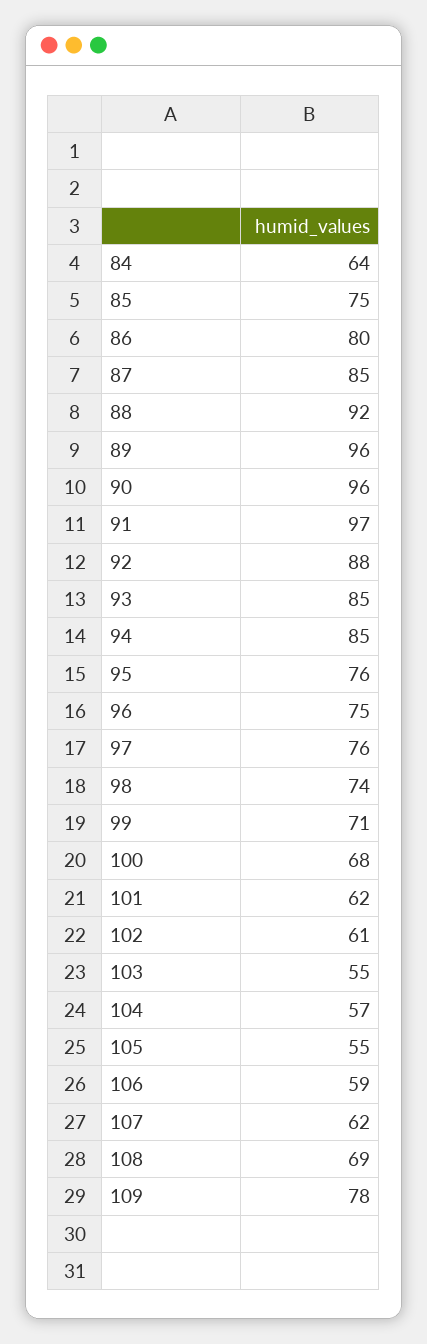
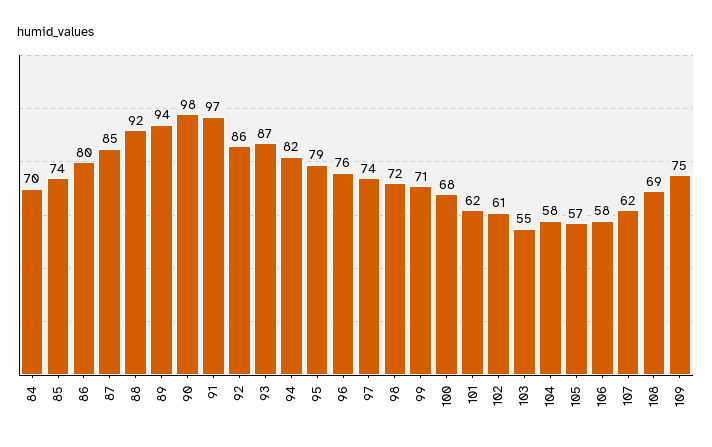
  {
-   "84": 64,
+   "84": 70,
-   "85": 75,
+   "85": 74,
    "86": 80,
    "87": 85,
    "88": 92,
-   "89": 96,
+   "89": 94,
-   "90": 96,
+   "90": 98,
    "91": 97,
-   "92": 88,
+   "92": 86,
-   "93": 85,
+   "93": 87,
-   "94": 85,
+   "94": 82,
-   "95": 76,
+   "95": 79,
-   "96": 75,
+   "96": 76,
-   "97": 76,
+   "97": 74,
-   "98": 74,
+   "98": 72,
    "99": 71,
    "100": 68,
    "101": 62,
    "102": 61,
    "103": 55,
-   "104": 57,
+   "104": 58,
-   "105": 55,
+   "105": 57,
-   "106": 59,
+   "106": 58,
    "107": 62,
    "108": 69,
-   "109": 78
+   "109": 75
  }

